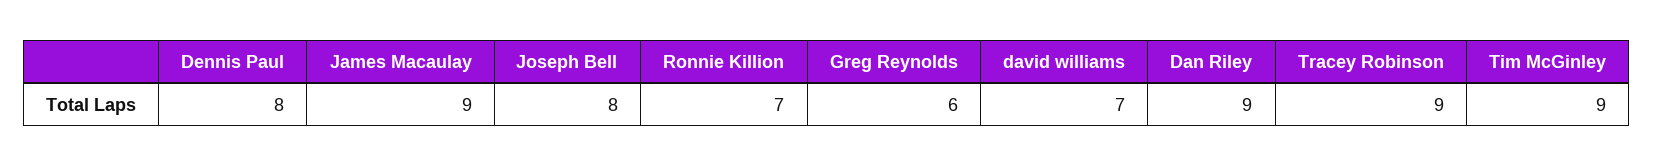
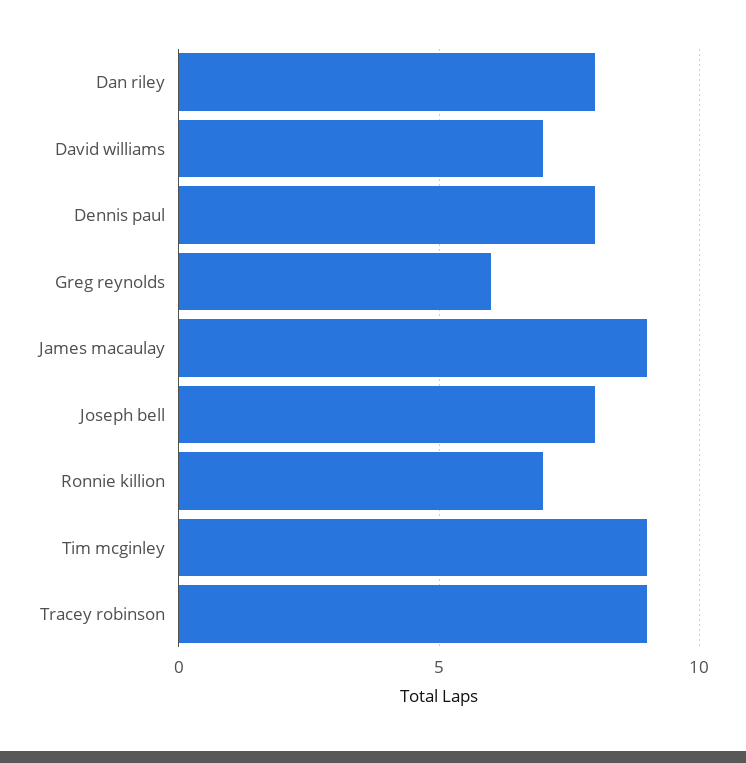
  {
    "Dennis Paul": 8,
    "James Macaulay": 9,
    "Joseph Bell": 8,
    "Ronnie Killion": 7,
    "Greg Reynolds": 6,
    "david williams": 7,
-   "Dan Riley": 9,
+   "Dan Riley": 8,
    "Tracey Robinson": 9,
    "Tim McGinley": 9
  }

